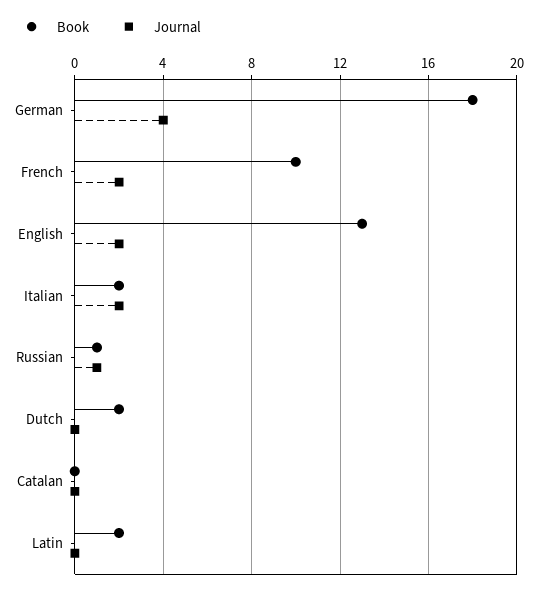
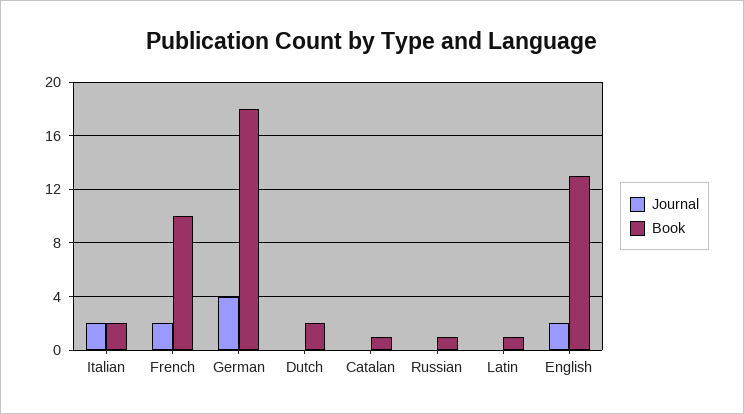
  {
    "Book": {
      "German": 18,
      "French": 10,
      "English": 13,
      "Italian": 2,
      "Russian": 1,
      "Dutch": 2,
-     "Catalan": 0,
+     "Catalan": 1,
-     "Latin": 2
+     "Latin": 1
    },
    "Journal": {
      "German": 4,
      "French": 2,
      "English": 2,
      "Italian": 2,
-     "Russian": 1,
+     "Russian": 0,
      "Dutch": 0,
      "Catalan": 0,
      "Latin": 0
    }
  }

